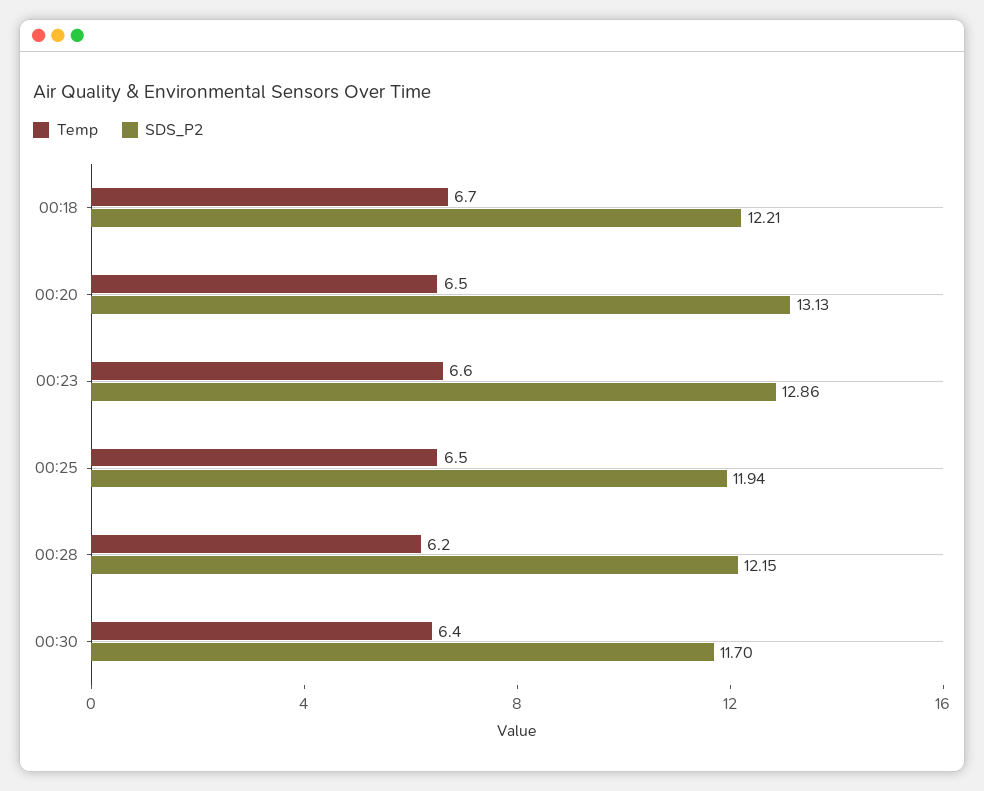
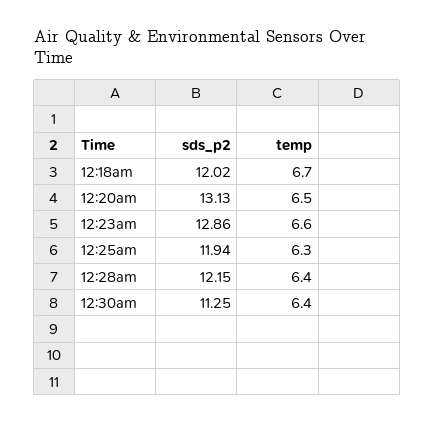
  {
    "Temp": {
      "00:18": 6.7,
      "00:20": 6.5,
      "00:23": 6.6,
-     "00:25": 6.5,
+     "00:25": 6.3,
-     "00:28": 6.2,
+     "00:28": 6.4,
      "00:30": 6.4
    },
    "SDS_P2": {
-     "00:18": 12.21,
+     "00:18": 12.02,
      "00:20": 13.13,
      "00:23": 12.86,
      "00:25": 11.94,
      "00:28": 12.15,
-     "00:30": 11.7
+     "00:30": 11.25
    }
  }

